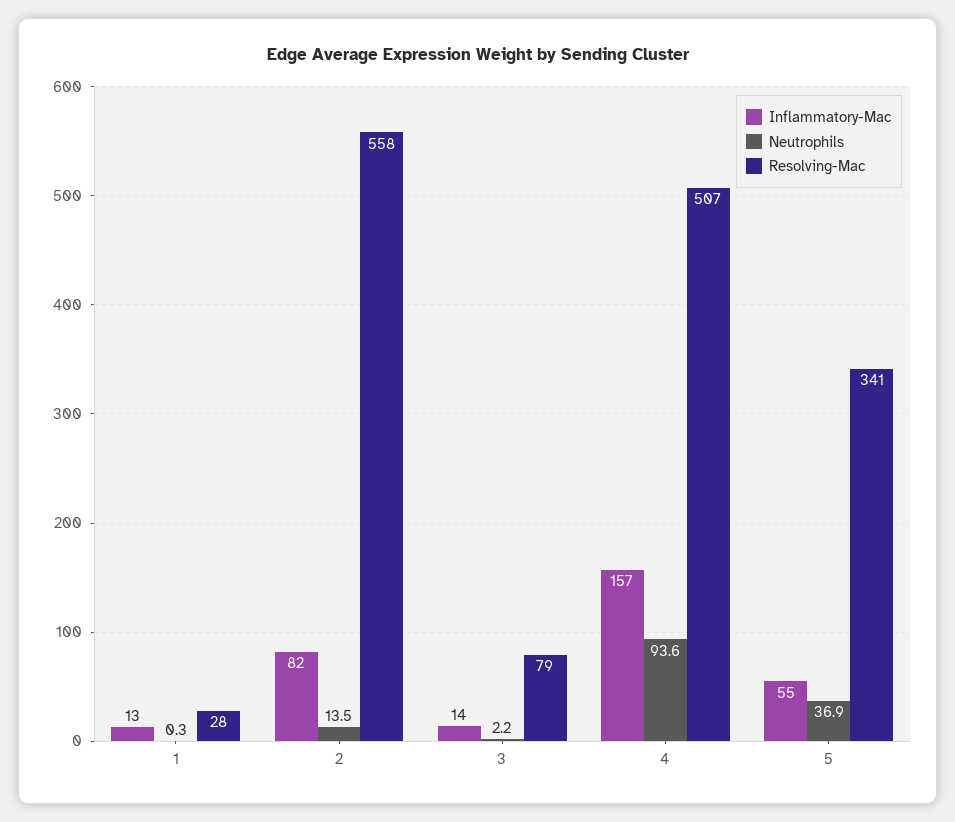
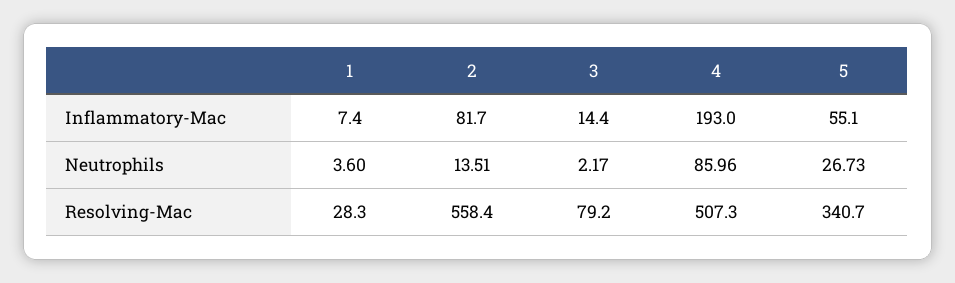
  {
    "Inflammatory-Mac": {
-     "1": 13,
+     "1": 7.4,
      "2": 81.7,
      "3": 14.4,
-     "4": 157,
+     "4": 193,
      "5": 55.1
    },
    "Neutrophils": {
-     "1": 0.3,
+     "1": 3.6,
      "2": 13.51,
      "3": 2.17,
-     "4": 93.6,
+     "4": 85.96,
-     "5": 36.9
+     "5": 26.73
    },
    "Resolving-Mac": {
      "1": 28.3,
      "2": 558.4,
      "3": 79.2,
      "4": 507.3,
      "5": 340.7
    }
  }

